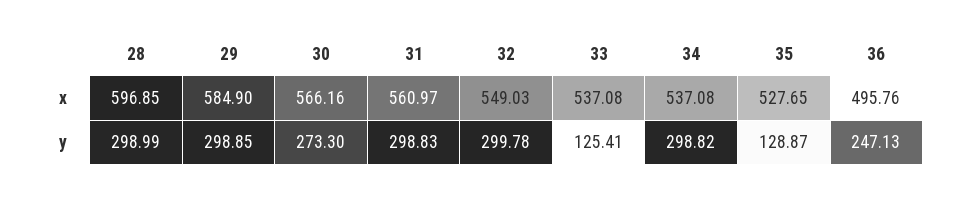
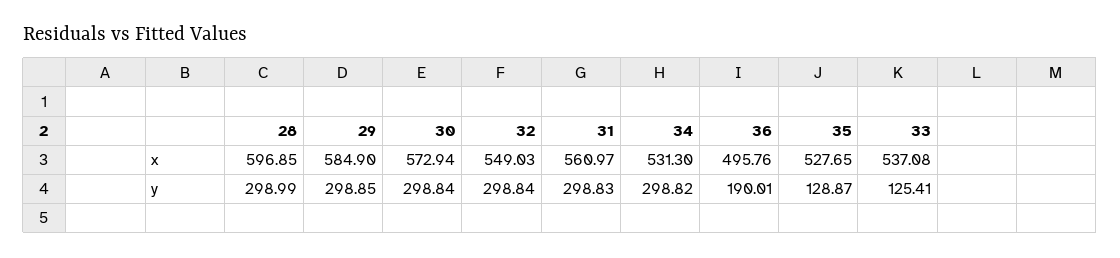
  {
    "28": {
      "x": 596.85,
      "y": 298.99
    },
    "29": {
      "x": 584.9,
      "y": 298.85
    },
    "30": {
-     "x": 566.16,
+     "x": 572.94,
-     "y": 273.3
+     "y": 298.84
    },
    "31": {
      "x": 560.97,
      "y": 298.83
    },
    "32": {
      "x": 549.03,
-     "y": 299.78
+     "y": 298.84
    },
    "33": {
      "x": 537.08,
      "y": 125.41
    },
    "34": {
-     "x": 537.08,
+     "x": 531.3,
      "y": 298.82
    },
    "35": {
      "x": 527.65,
      "y": 128.87
    },
    "36": {
      "x": 495.76,
-     "y": 247.13
+     "y": 190.01
    }
  }

